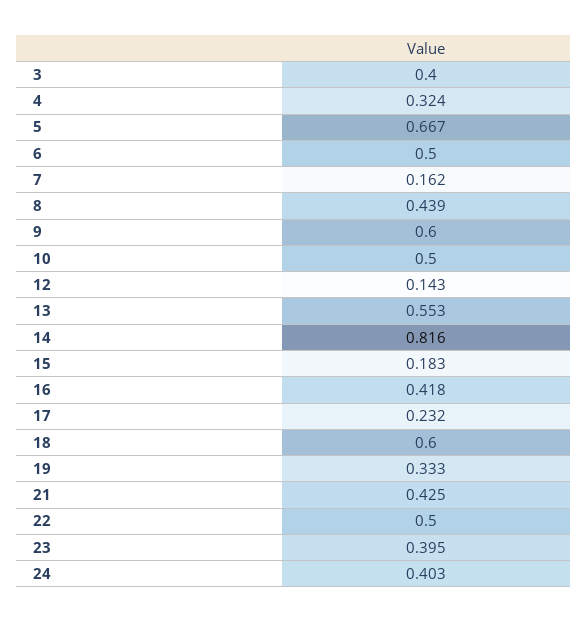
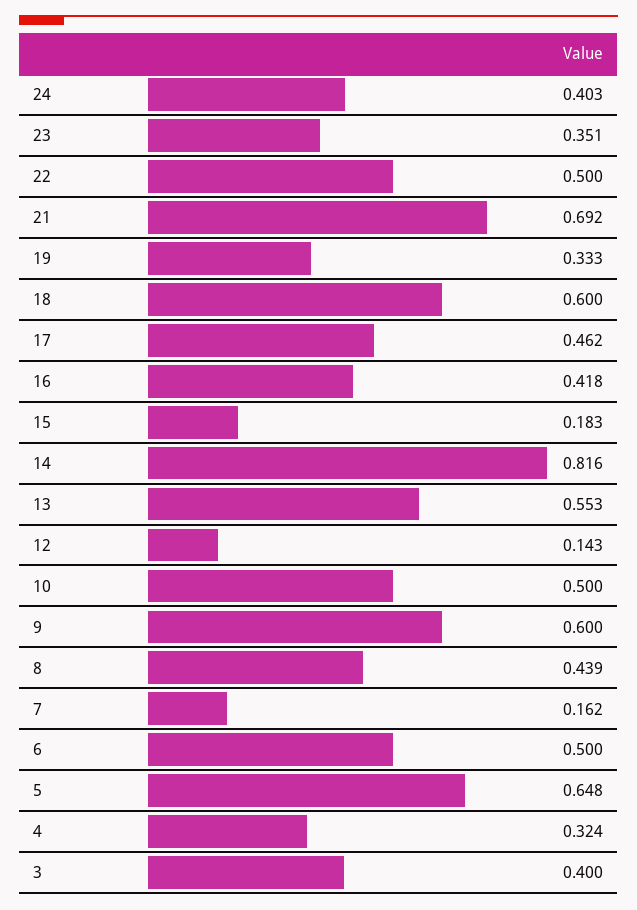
  {
    "3": 0.4,
    "4": 0.324,
-   "5": 0.667,
+   "5": 0.648,
    "6": 0.5,
    "7": 0.162,
    "8": 0.439,
    "9": 0.6,
    "10": 0.5,
    "12": 0.143,
    "13": 0.553,
    "14": 0.816,
    "15": 0.183,
    "16": 0.418,
-   "17": 0.232,
+   "17": 0.462,
    "18": 0.6,
    "19": 0.333,
-   "21": 0.425,
+   "21": 0.692,
    "22": 0.5,
-   "23": 0.395,
+   "23": 0.351,
    "24": 0.403
  }

